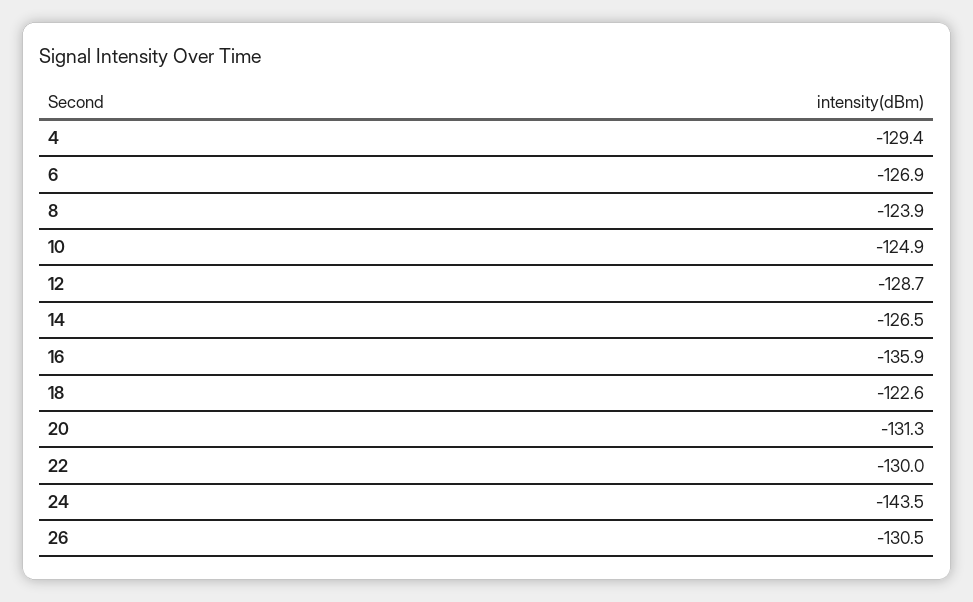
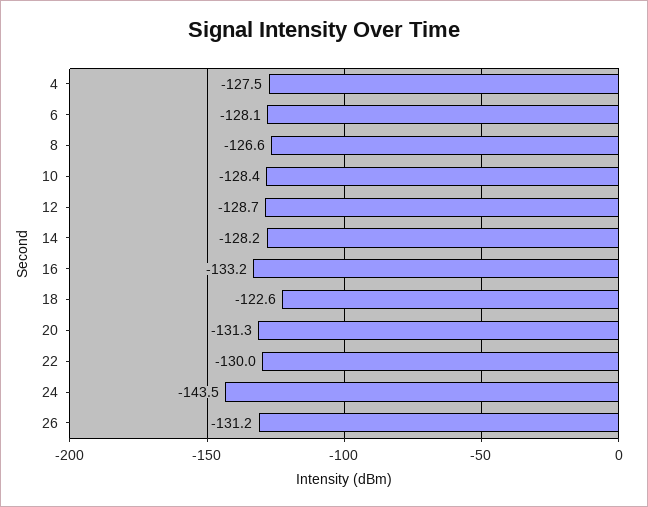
  {
-   "4": -129.4,
+   "4": -127.5,
-   "6": -126.9,
+   "6": -128.1,
-   "8": -123.9,
+   "8": -126.6,
-   "10": -124.9,
+   "10": -128.4,
    "12": -128.7,
-   "14": -126.5,
+   "14": -128.2,
-   "16": -135.9,
+   "16": -133.2,
    "18": -122.6,
    "20": -131.3,
    "22": -130,
    "24": -143.5,
-   "26": -130.5
+   "26": -131.2
  }

